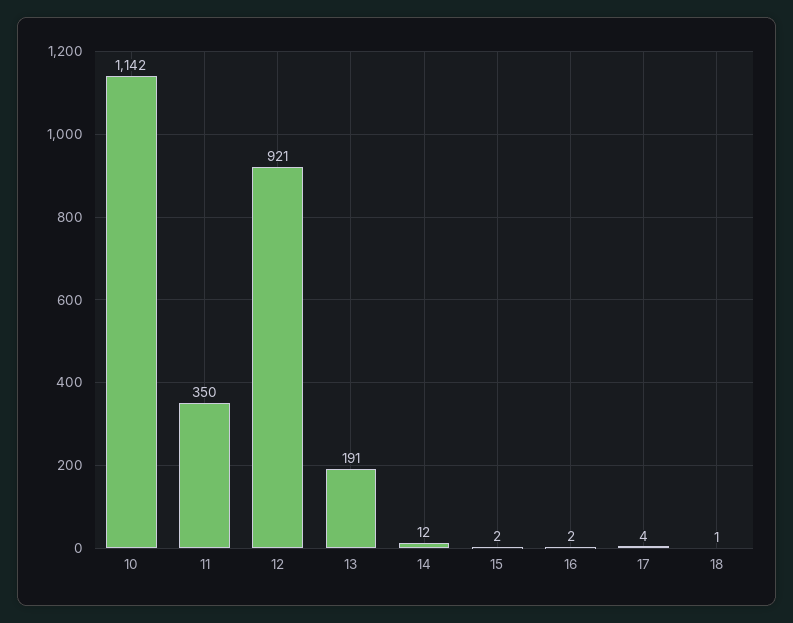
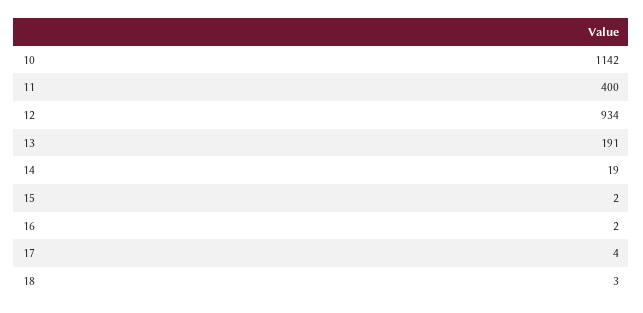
  {
    "10": 1142,
-   "11": 350,
+   "11": 400,
-   "12": 921,
+   "12": 934,
    "13": 191,
-   "14": 12,
+   "14": 19,
    "15": 2,
    "16": 2,
    "17": 4,
-   "18": 1
+   "18": 3
  }

